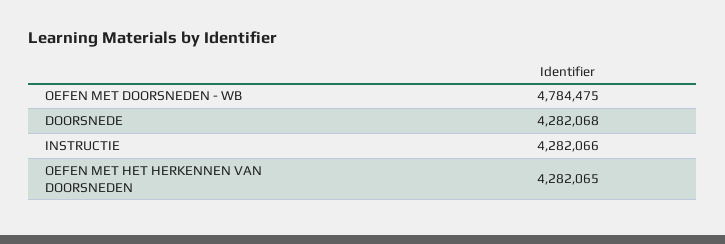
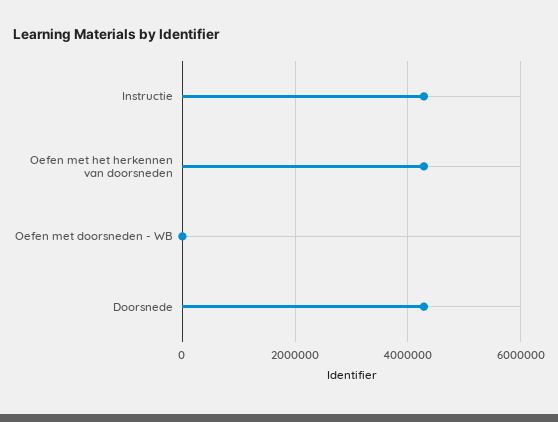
  {
-   "OEFEN MET DOORSNEDEN - WB": 4784475,
+   "OEFEN MET DOORSNEDEN - WB": 0,
    "DOORSNEDE": 4282068,
    "INSTRUCTIE": 4282066,
    "OEFEN MET HET HERKENNEN VAN DOORSNEDEN": 4282065
  }

